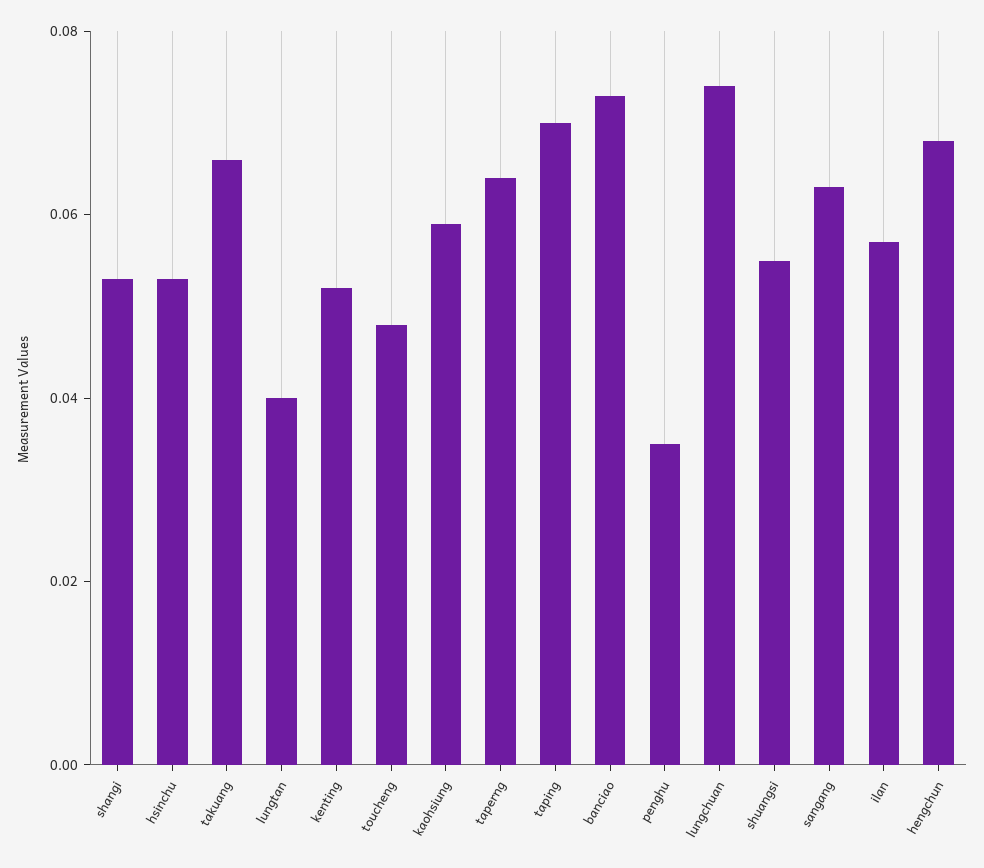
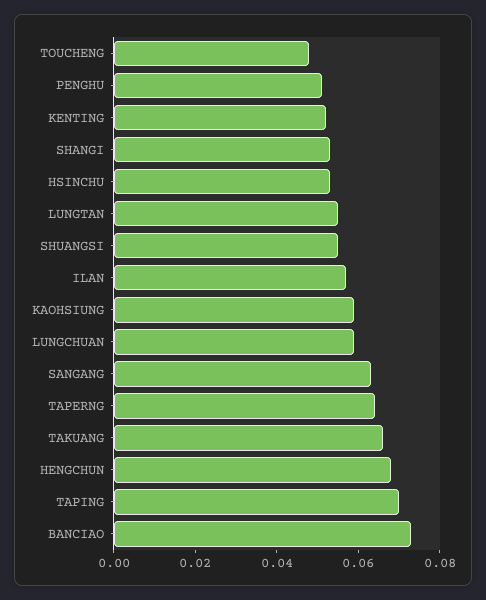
  {
    "shangi": 0.055,
    "hsinchu": 0.055,
    "takuang": 0.065,
-   "lungtan": 0.04,
+   "lungtan": 0.055,
    "kenting": 0.05,
    "toucheng": 0.05,
    "kaohsiung": 0.06,
    "taperng": 0.065,
    "taping": 0.07,
    "banciao": 0.075,
-   "penghu": 0.035,
+   "penghu": 0.05,
-   "lungchuan": 0.075,
+   "lungchuan": 0.06,
    "shuangsi": 0.055,
    "sangang": 0.065,
    "ilan": 0.055,
    "hengchun": 0.07
  }

